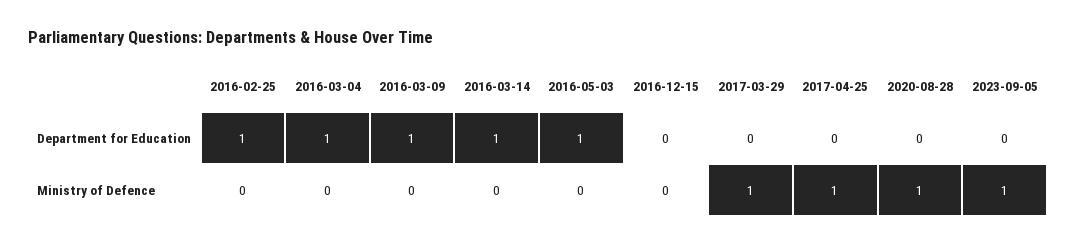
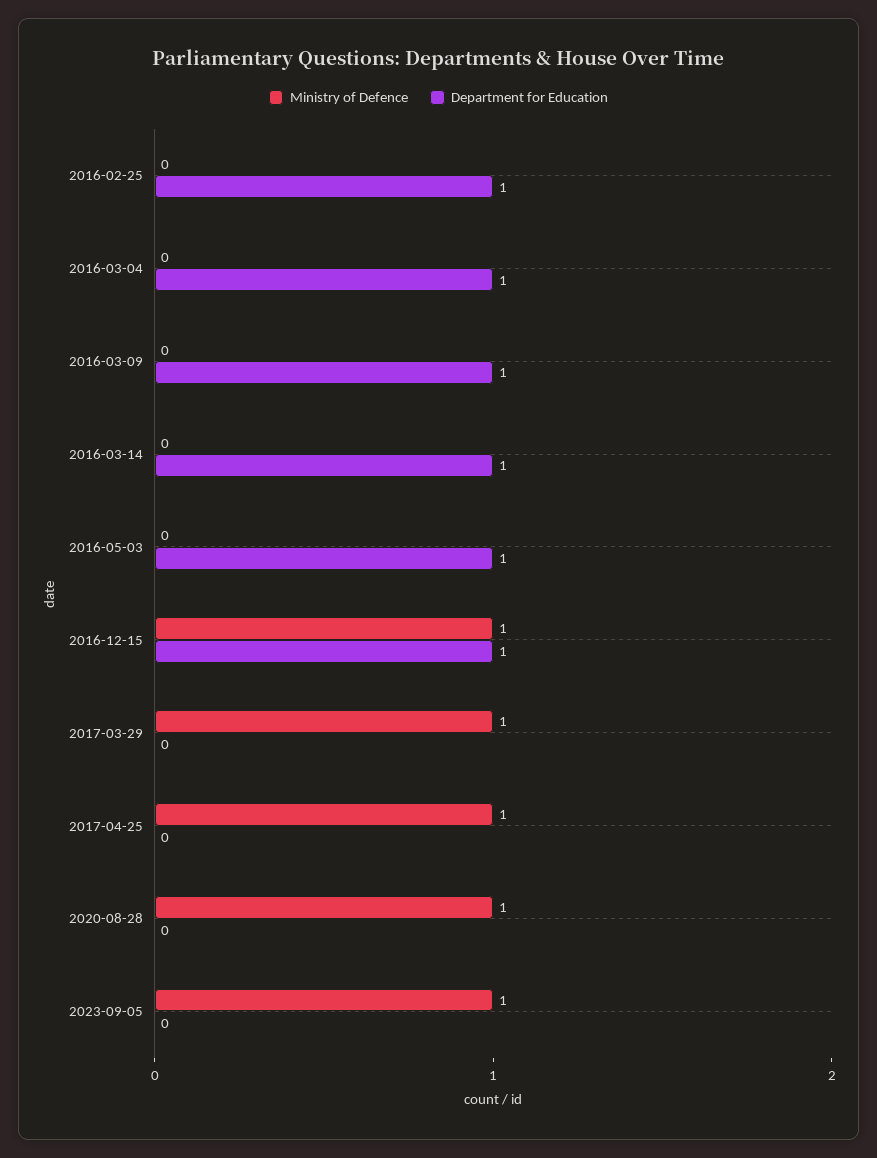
  {
    "Department for Education": {
      "2016-02-25": 1,
      "2016-03-04": 1,
      "2016-03-09": 1,
      "2016-03-14": 1,
      "2016-05-03": 1,
-     "2016-12-15": 0,
+     "2016-12-15": 1,
      "2017-03-29": 0,
      "2017-04-25": 0,
      "2020-08-28": 0,
      "2023-09-05": 0
    },
    "Ministry of Defence": {
      "2016-02-25": 0,
      "2016-03-04": 0,
      "2016-03-09": 0,
      "2016-03-14": 0,
      "2016-05-03": 0,
-     "2016-12-15": 0,
+     "2016-12-15": 1,
      "2017-03-29": 1,
      "2017-04-25": 1,
      "2020-08-28": 1,
      "2023-09-05": 1
    }
  }

